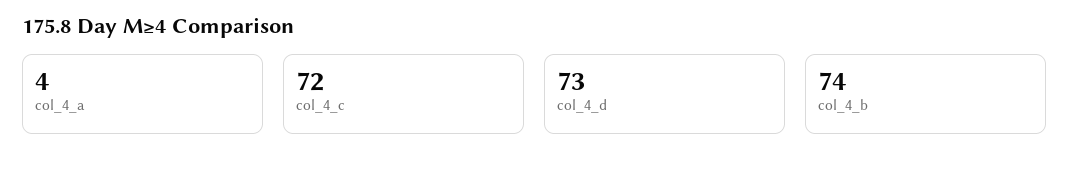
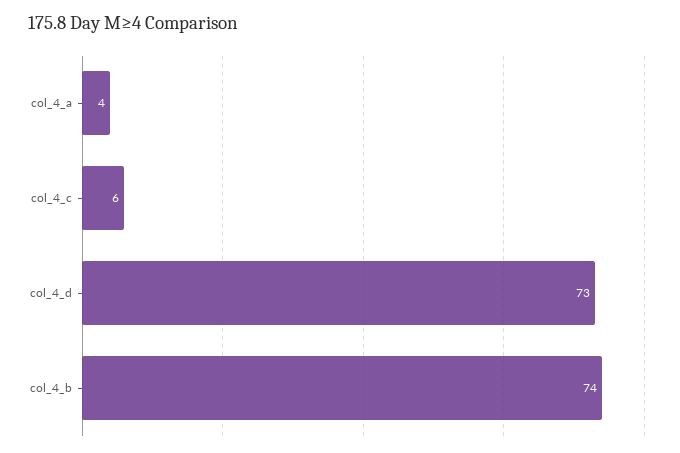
  {
    "col_4_a": 4,
-   "col_4_c": 72,
+   "col_4_c": 6,
    "col_4_d": 73,
    "col_4_b": 74
  }

